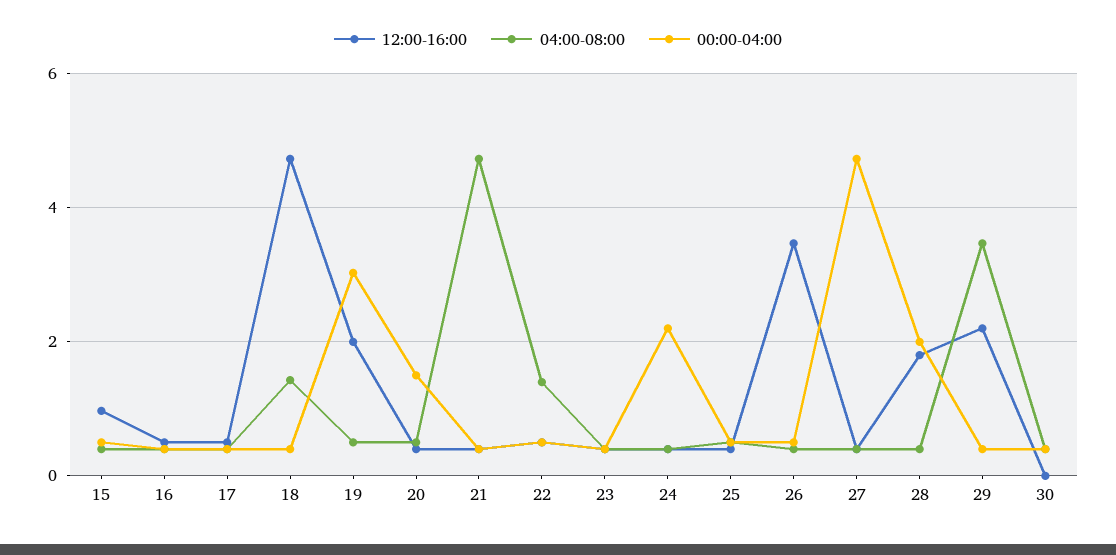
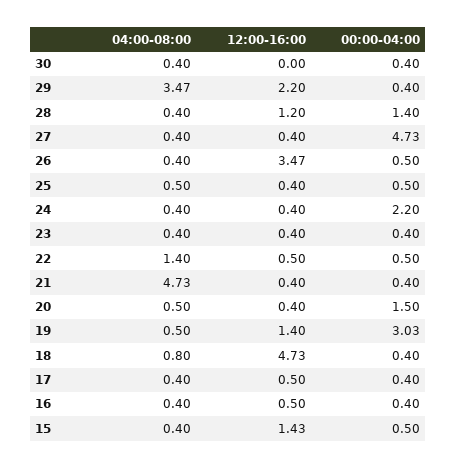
  {
    "12:00-16:00": {
-     "15": 1,
+     "15": 1.43,
      "16": 0.5,
      "17": 0.5,
      "18": 4.73,
-     "19": 2,
+     "19": 1.4,
      "20": 0.4,
      "21": 0.4,
      "22": 0.5,
      "23": 0.4,
      "24": 0.4,
      "25": 0.4,
      "26": 3.47,
      "27": 0.4,
-     "28": 1.8,
+     "28": 1.2,
      "29": 2.2,
      "30": 0
    },
    "04:00-08:00": {
      "15": 0.4,
      "16": 0.4,
      "17": 0.4,
-     "18": 1.4,
+     "18": 0.8,
      "19": 0.5,
      "20": 0.5,
      "21": 4.73,
      "22": 1.4,
      "23": 0.4,
      "24": 0.4,
      "25": 0.5,
      "26": 0.4,
      "27": 0.4,
      "28": 0.4,
      "29": 3.47,
      "30": 0.4
    },
    "00:00-04:00": {
      "15": 0.5,
      "16": 0.4,
      "17": 0.4,
      "18": 0.4,
      "19": 3.03,
      "20": 1.5,
      "21": 0.4,
      "22": 0.5,
      "23": 0.4,
      "24": 2.2,
      "25": 0.5,
      "26": 0.5,
      "27": 4.73,
-     "28": 2,
+     "28": 1.4,
      "29": 0.4,
      "30": 0.4
    }
  }

